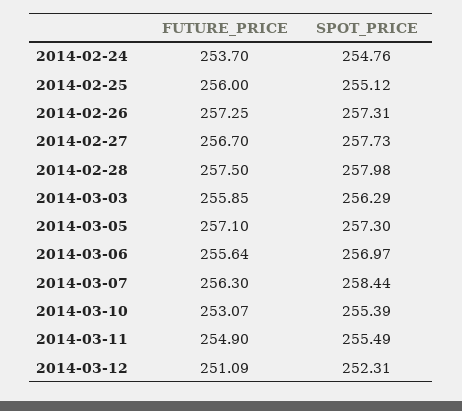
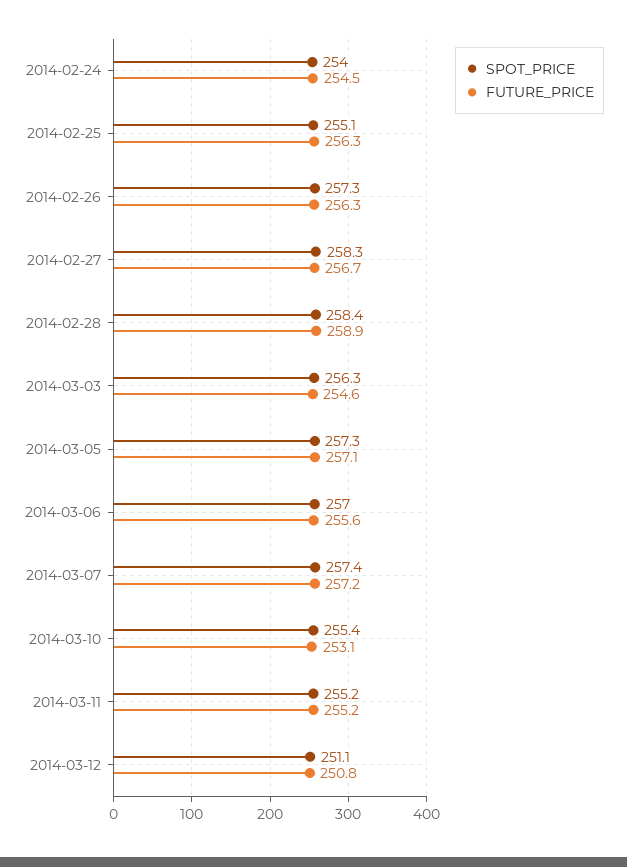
  {
    "FUTURE_PRICE": {
-     "2014-02-24": 253.7,
+     "2014-02-24": 254.5,
-     "2014-02-25": 256,
+     "2014-02-25": 256.3,
-     "2014-02-26": 257.25,
+     "2014-02-26": 256.3,
      "2014-02-27": 256.7,
-     "2014-02-28": 257.5,
+     "2014-02-28": 258.9,
-     "2014-03-03": 255.85,
+     "2014-03-03": 254.6,
      "2014-03-05": 257.1,
      "2014-03-06": 255.64,
-     "2014-03-07": 256.3,
+     "2014-03-07": 257.2,
      "2014-03-10": 253.07,
-     "2014-03-11": 254.9,
+     "2014-03-11": 255.2,
-     "2014-03-12": 251.09
+     "2014-03-12": 250.8
    },
    "SPOT_PRICE": {
-     "2014-02-24": 254.76,
+     "2014-02-24": 254,
      "2014-02-25": 255.12,
      "2014-02-26": 257.31,
-     "2014-02-27": 257.73,
+     "2014-02-27": 258.3,
-     "2014-02-28": 257.98,
+     "2014-02-28": 258.4,
      "2014-03-03": 256.29,
      "2014-03-05": 257.3,
      "2014-03-06": 256.97,
-     "2014-03-07": 258.44,
+     "2014-03-07": 257.4,
      "2014-03-10": 255.39,
-     "2014-03-11": 255.49,
+     "2014-03-11": 255.2,
-     "2014-03-12": 252.31
+     "2014-03-12": 251.1
    }
  }

